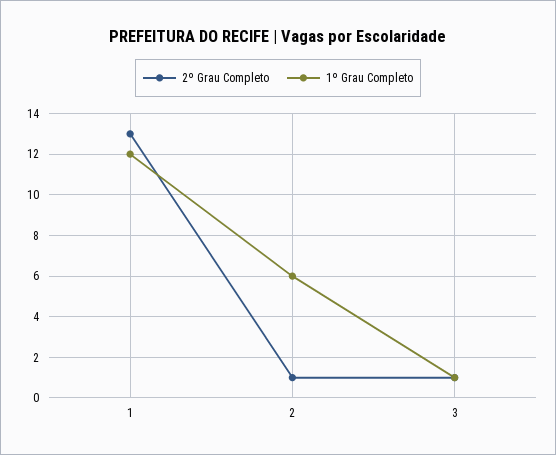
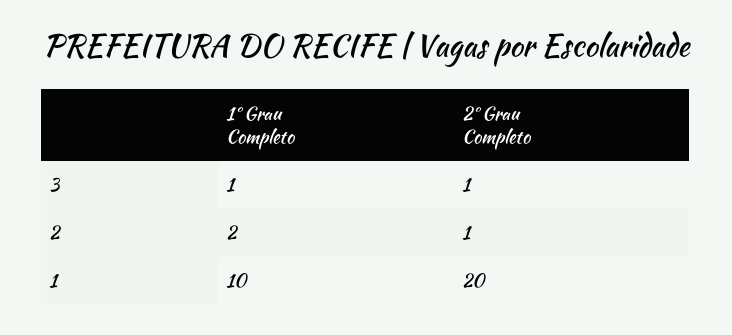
  {
    "2º Grau Completo": {
-     "1": 13,
+     "1": 20,
      "2": 1,
      "3": 1
    },
    "1º Grau Completo": {
-     "1": 12,
+     "1": 10,
-     "2": 6,
+     "2": 2,
      "3": 1
    }
  }

